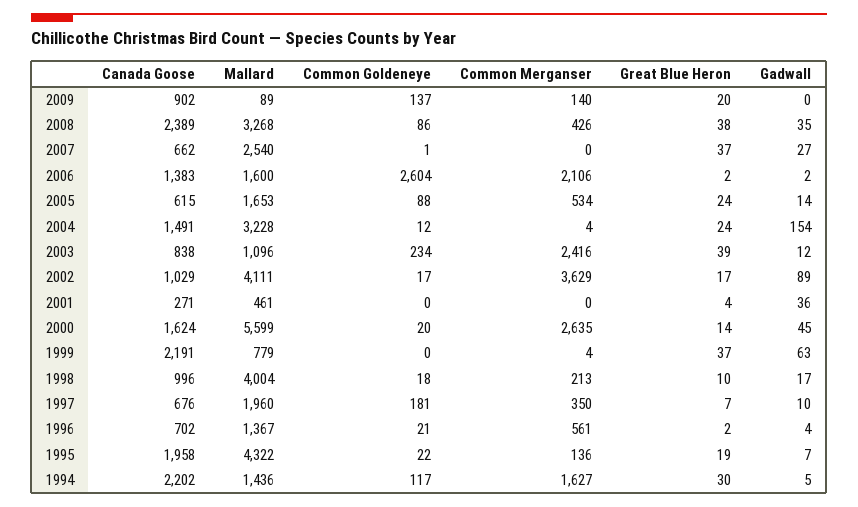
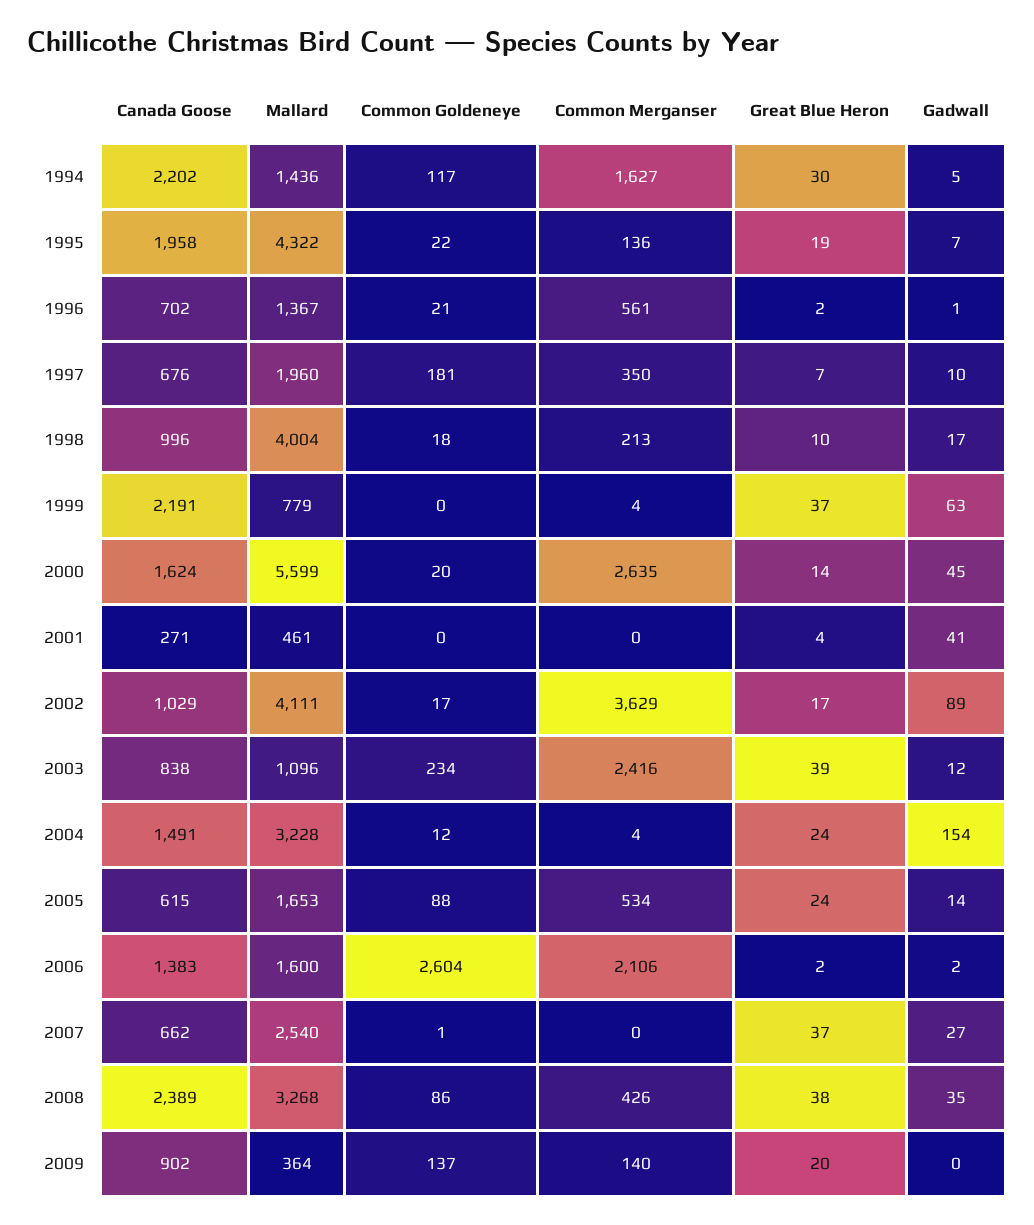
  {
    "Canada Goose": {
      "2009": 902,
      "2008": 2389,
      "2007": 662,
      "2006": 1383,
      "2005": 615,
      "2004": 1491,
      "2003": 838,
      "2002": 1029,
      "2001": 271,
      "2000": 1624,
      "1999": 2191,
      "1998": 996,
      "1997": 676,
      "1996": 702,
      "1995": 1958,
      "1994": 2202
    },
    "Mallard": {
-     "2009": 89,
+     "2009": 364,
      "2008": 3268,
      "2007": 2540,
      "2006": 1600,
      "2005": 1653,
      "2004": 3228,
      "2003": 1096,
      "2002": 4111,
      "2001": 461,
      "2000": 5599,
      "1999": 779,
      "1998": 4004,
      "1997": 1960,
      "1996": 1367,
      "1995": 4322,
      "1994": 1436
    },
    "Common Goldeneye": {
      "2009": 137,
      "2008": 86,
      "2007": 1,
      "2006": 2604,
      "2005": 88,
      "2004": 12,
      "2003": 234,
      "2002": 17,
      "2001": 0,
      "2000": 20,
      "1999": 0,
      "1998": 18,
      "1997": 181,
      "1996": 21,
      "1995": 22,
      "1994": 117
    },
    "Common Merganser": {
      "2009": 140,
      "2008": 426,
      "2007": 0,
      "2006": 2106,
      "2005": 534,
      "2004": 4,
      "2003": 2416,
      "2002": 3629,
      "2001": 0,
      "2000": 2635,
      "1999": 4,
      "1998": 213,
      "1997": 350,
      "1996": 561,
      "1995": 136,
      "1994": 1627
    },
    "Great Blue Heron": {
      "2009": 20,
      "2008": 38,
      "2007": 37,
      "2006": 2,
      "2005": 24,
      "2004": 24,
      "2003": 39,
      "2002": 17,
      "2001": 4,
      "2000": 14,
      "1999": 37,
      "1998": 10,
      "1997": 7,
      "1996": 2,
      "1995": 19,
      "1994": 30
    },
    "Gadwall": {
      "2009": 0,
      "2008": 35,
      "2007": 27,
      "2006": 2,
      "2005": 14,
      "2004": 154,
      "2003": 12,
      "2002": 89,
-     "2001": 36,
+     "2001": 41,
      "2000": 45,
      "1999": 63,
      "1998": 17,
      "1997": 10,
-     "1996": 4,
+     "1996": 1,
      "1995": 7,
      "1994": 5
    }
  }

